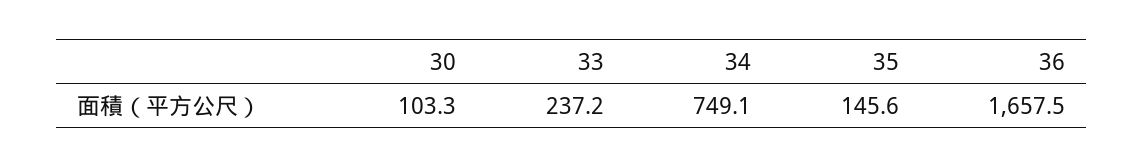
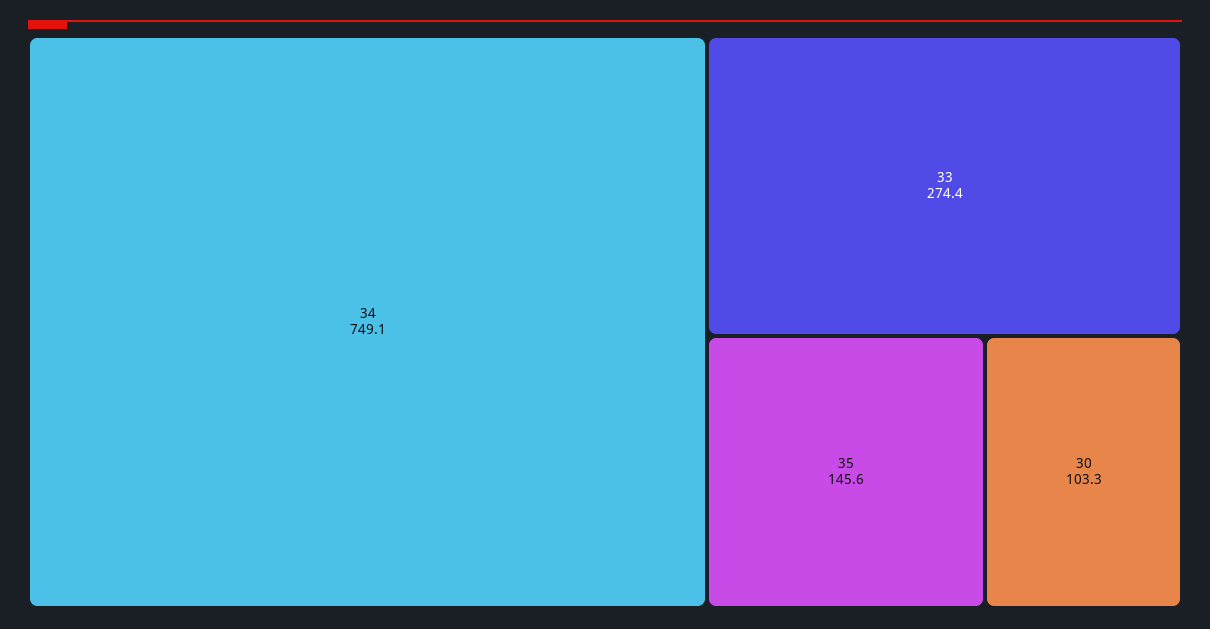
  {
    "30": 103.3,
-   "33": 237.2,
+   "33": 274.4,
    "34": 749.1,
-   "35": 145.6,
+   "35": 145.6
-   "36": 1657.5
  }

